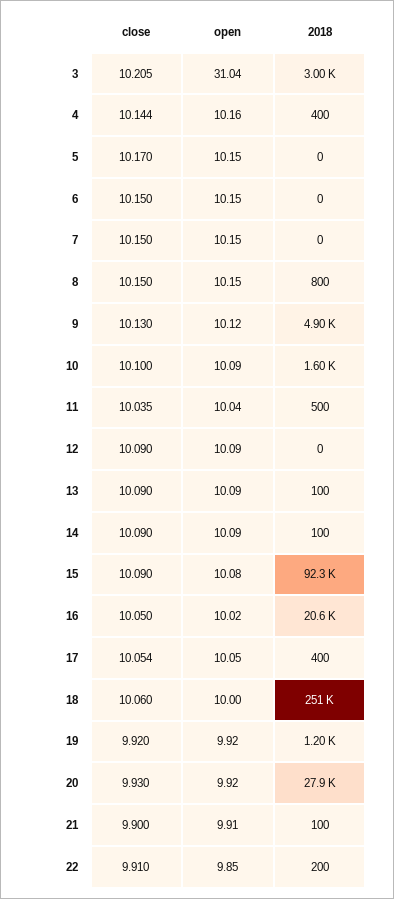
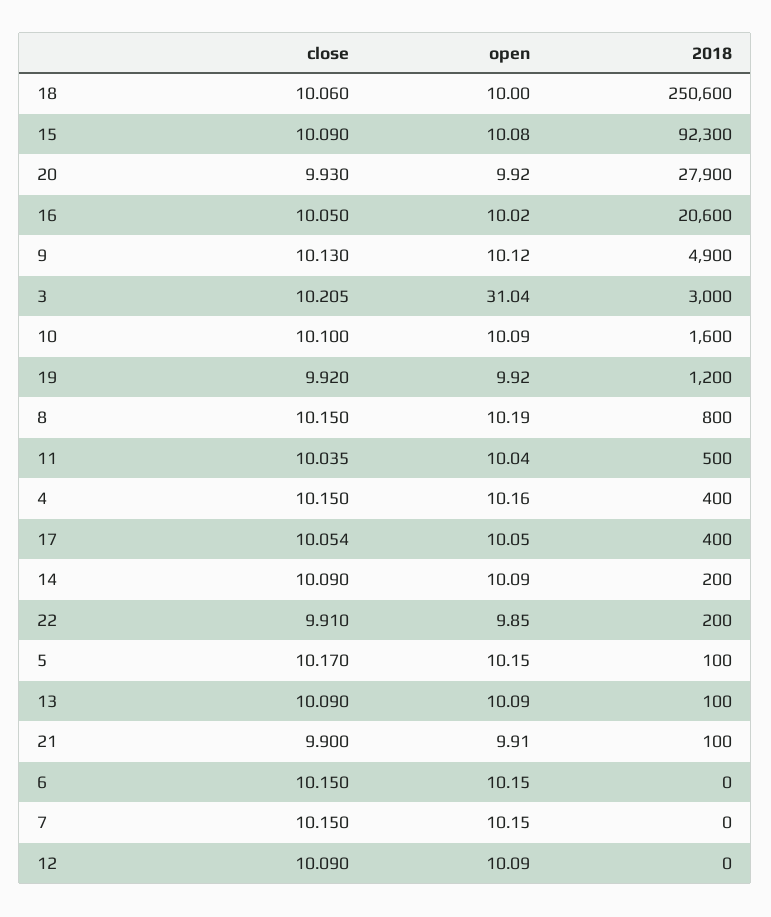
  {
    "close": {
      "3": 10.205,
-     "4": 10.144,
+     "4": 10.15,
      "5": 10.17,
      "6": 10.15,
      "7": 10.15,
      "8": 10.15,
      "9": 10.13,
      "10": 10.1,
      "11": 10.035,
      "12": 10.09,
      "13": 10.09,
      "14": 10.09,
      "15": 10.09,
      "16": 10.05,
      "17": 10.054,
      "18": 10.06,
      "19": 9.92,
      "20": 9.93,
      "21": 9.9,
      "22": 9.91
    },
    "open": {
      "3": 31.04,
      "4": 10.16,
      "5": 10.15,
      "6": 10.15,
      "7": 10.15,
-     "8": 10.15,
+     "8": 10.19,
      "9": 10.12,
      "10": 10.09,
      "11": 10.04,
      "12": 10.09,
      "13": 10.09,
      "14": 10.09,
      "15": 10.08,
      "16": 10.02,
      "17": 10.05,
      "18": 10,
      "19": 9.92,
      "20": 9.92,
      "21": 9.91,
      "22": 9.85
    },
    "2018": {
      "3": 3000,
      "4": 400,
-     "5": 0,
+     "5": 100,
      "6": 0,
      "7": 0,
      "8": 800,
      "9": 4900,
      "10": 1600,
      "11": 500,
      "12": 0,
      "13": 100,
-     "14": 100,
+     "14": 200,
      "15": 92300,
      "16": 20600,
      "17": 400,
      "18": 250600,
      "19": 1200,
      "20": 27900,
      "21": 100,
      "22": 200
    }
  }

